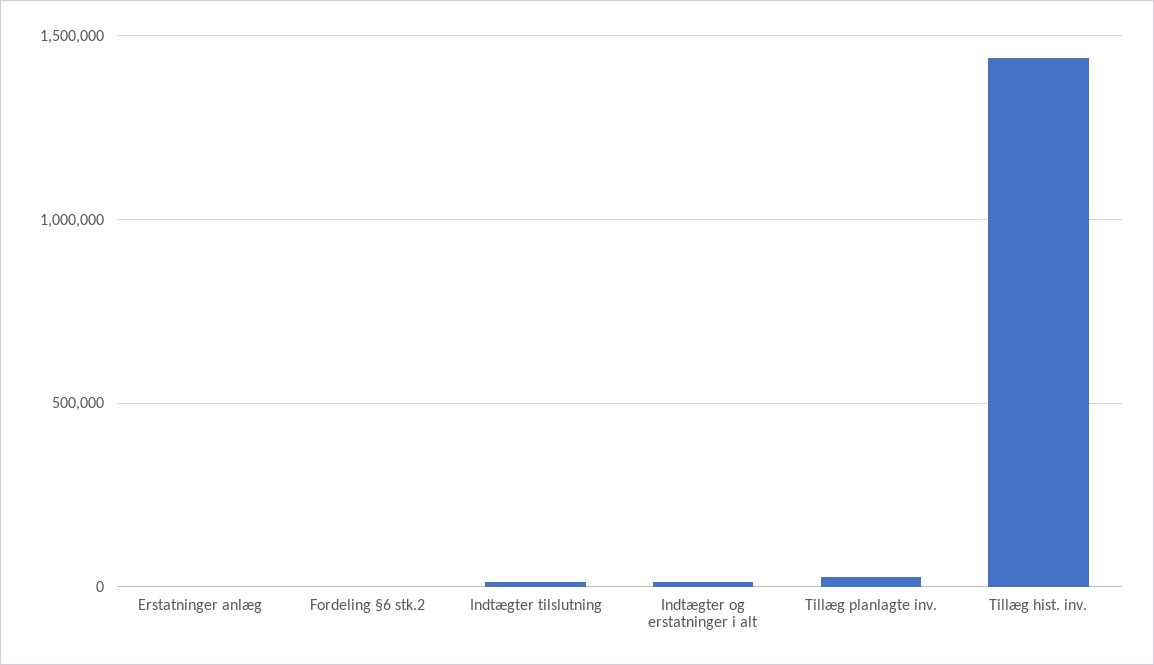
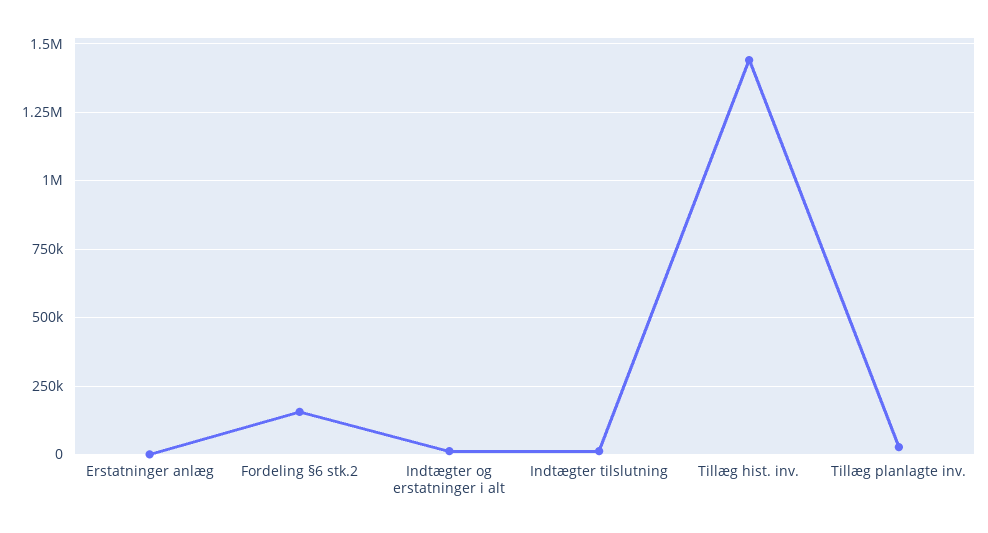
  {
    "Erstatninger anlæg": 0,
-   "Fordeling §6 stk.2": 0,
+   "Fordeling §6 stk.2": 150000,
    "Indtægter tilslutning": 0,
    "Indtægter og erstatninger i alt": 0,
    "Tillæg planlagte inv.": 25000,
    "Tillæg hist. inv.": 1450000
  }

